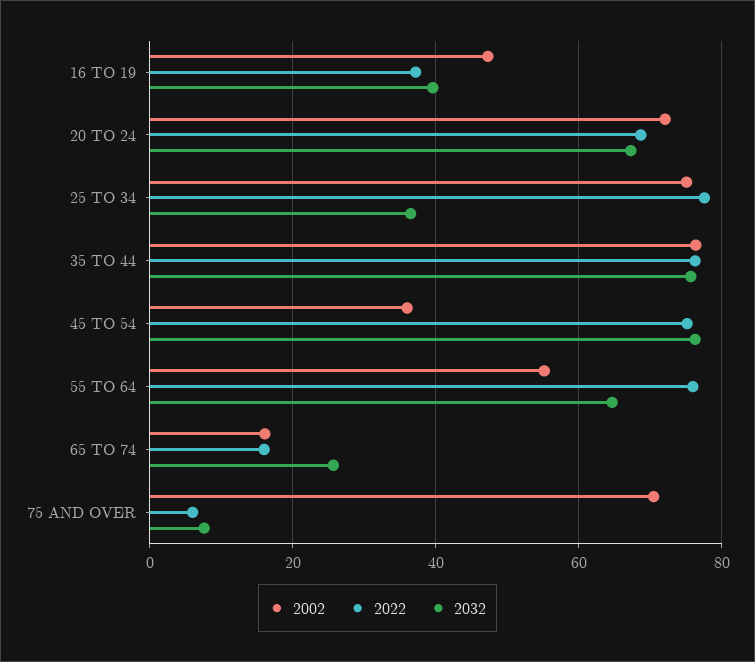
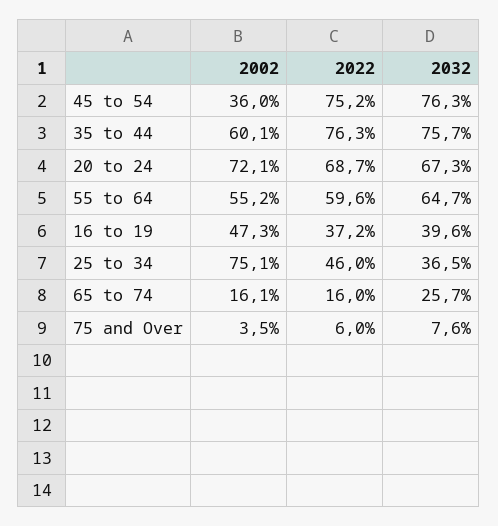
  {
    "2002": {
      "16 TO 19": 47.3,
      "20 TO 24": 72.1,
      "25 TO 34": 75.1,
-     "35 TO 44": 76,
+     "35 TO 44": 60.1,
      "45 TO 54": 36,
      "55 TO 64": 55.2,
      "65 TO 74": 16.1,
-     "75 AND OVER": 70
+     "75 AND OVER": 3.5
    },
    "2022": {
      "16 TO 19": 37.2,
      "20 TO 24": 68.7,
-     "25 TO 34": 78,
+     "25 TO 34": 46,
      "35 TO 44": 76.3,
      "45 TO 54": 75.2,
-     "55 TO 64": 76,
+     "55 TO 64": 59.6,
      "65 TO 74": 16,
      "75 AND OVER": 6
    },
    "2032": {
      "16 TO 19": 39.6,
      "20 TO 24": 67.3,
      "25 TO 34": 36.5,
      "35 TO 44": 75.7,
      "45 TO 54": 76.3,
      "55 TO 64": 64.7,
      "65 TO 74": 25.7,
      "75 AND OVER": 7.6
    }
  }

